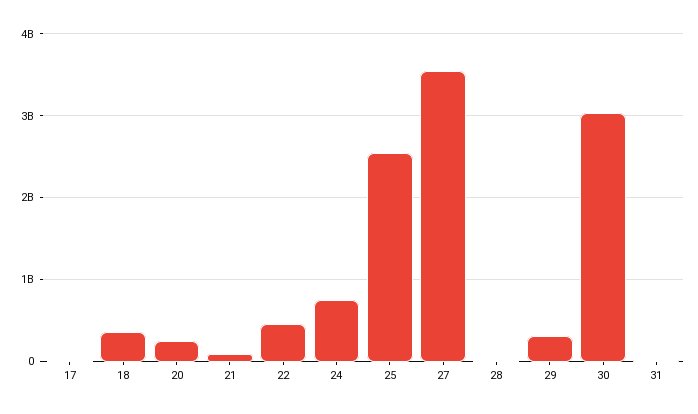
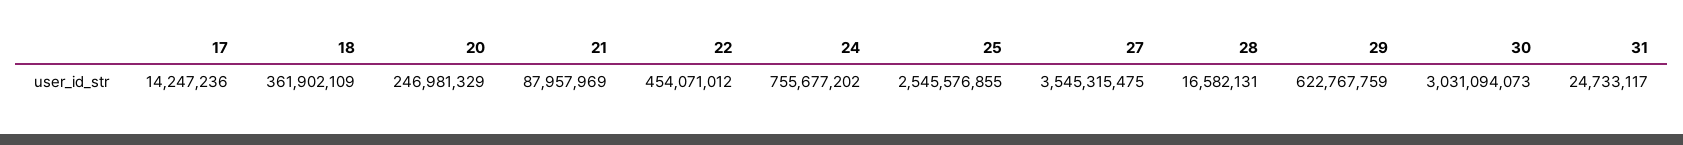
  {
    "17": 14247236,
    "18": 361902109,
    "20": 246981329,
    "21": 87957969,
    "22": 454071012,
    "24": 755677202,
    "25": 2545576855,
    "27": 3545315475,
    "28": 16582131,
-   "29": 300000000,
+   "29": 622767759,
    "30": 3031094073,
    "31": 24733117
  }

